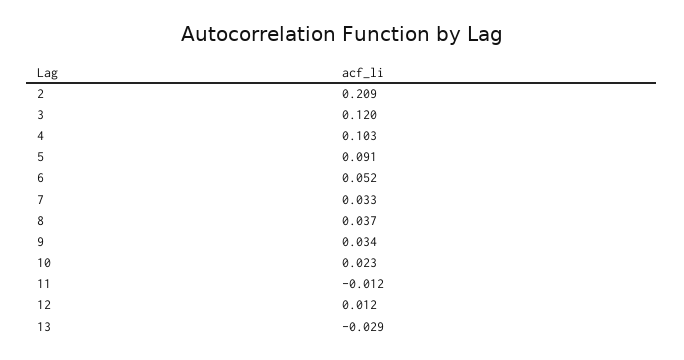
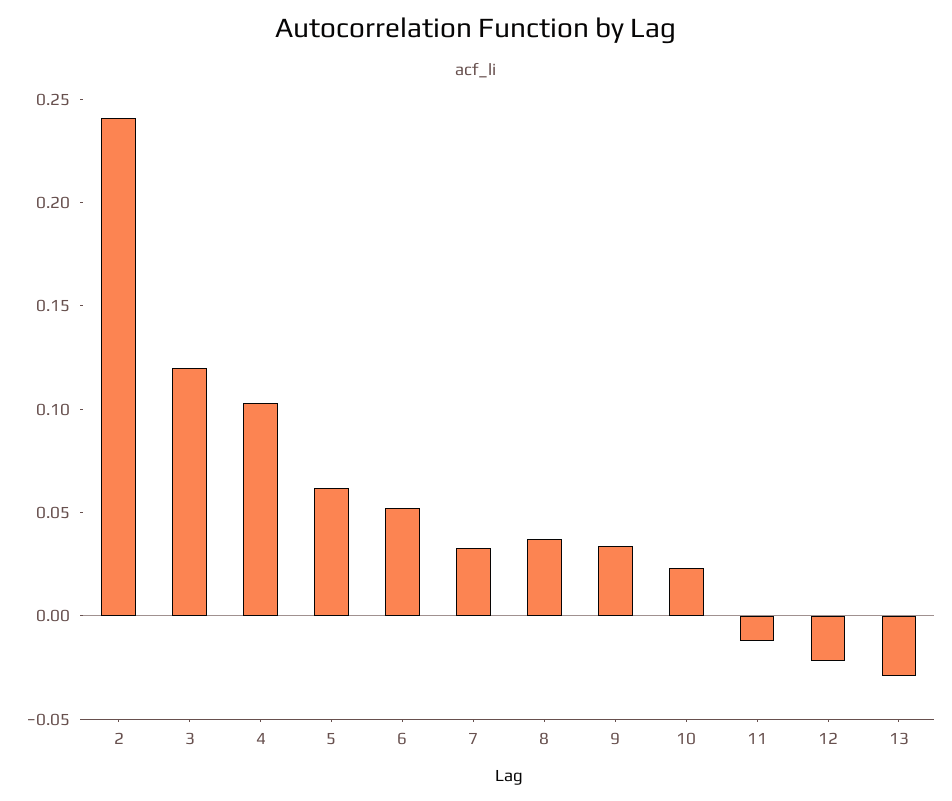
  {
-   "2": 0.209,
+   "2": 0.24,
    "3": 0.12,
    "4": 0.103,
-   "5": 0.091,
+   "5": 0.06,
    "6": 0.052,
    "7": 0.033,
    "8": 0.037,
    "9": 0.034,
    "10": 0.023,
    "11": -0.012,
-   "12": 0.012,
+   "12": -0.02,
    "13": -0.029
  }

